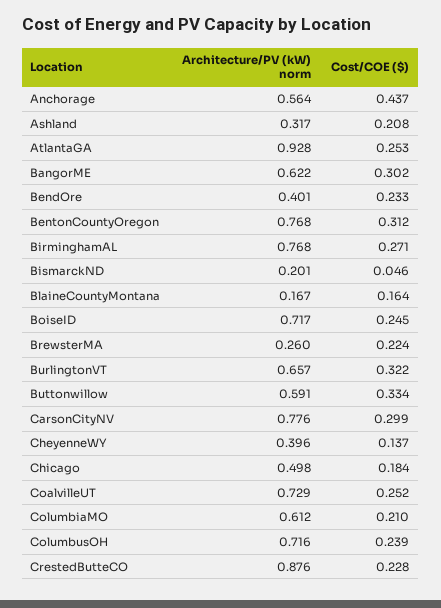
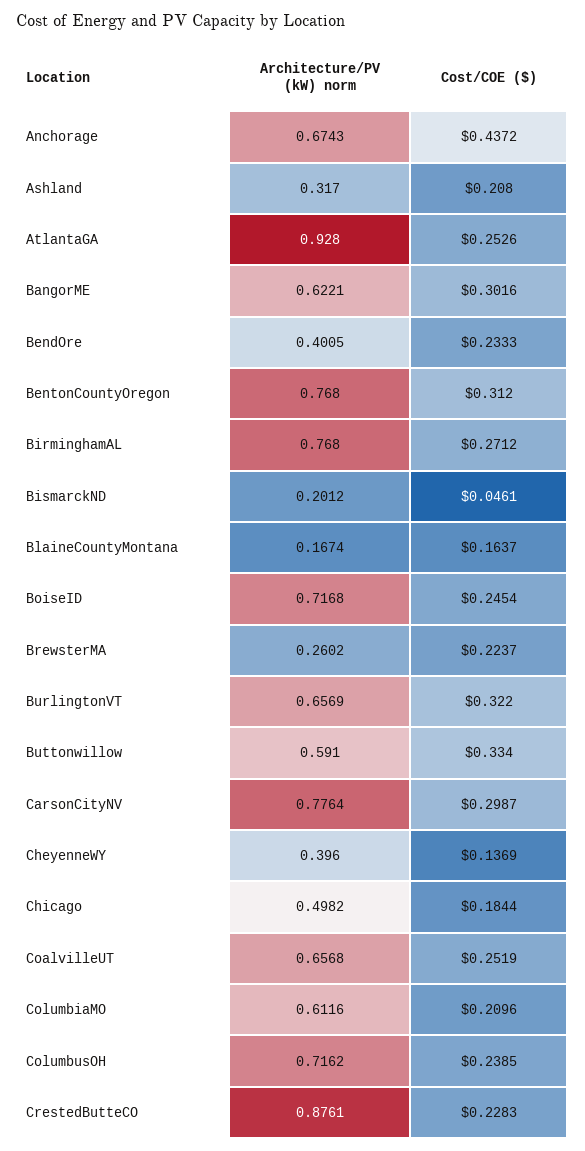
  {
    "Architecture/PV (kW) norm": {
-     "Anchorage": 0.564,
+     "Anchorage": 0.6743,
      "Ashland": 0.317,
      "AtlantaGA": 0.928,
      "BangorME": 0.6221,
      "BendOre": 0.4005,
      "BentonCountyOregon": 0.768,
      "BirminghamAL": 0.768,
      "BismarckND": 0.2012,
      "BlaineCountyMontana": 0.1674,
      "BoiseID": 0.7168,
      "BrewsterMA": 0.2602,
      "BurlingtonVT": 0.6569,
      "Buttonwillow": 0.591,
      "CarsonCityNV": 0.7764,
      "CheyenneWY": 0.396,
      "Chicago": 0.4982,
-     "CoalvilleUT": 0.729,
+     "CoalvilleUT": 0.6568,
      "ColumbiaMO": 0.6116,
      "ColumbusOH": 0.7162,
      "CrestedButteCO": 0.8761
    },
    "Cost/COE ($)": {
      "Anchorage": 0.4372,
      "Ashland": 0.208,
      "AtlantaGA": 0.2526,
      "BangorME": 0.3016,
      "BendOre": 0.2333,
      "BentonCountyOregon": 0.312,
      "BirminghamAL": 0.2712,
      "BismarckND": 0.0461,
      "BlaineCountyMontana": 0.1637,
      "BoiseID": 0.2454,
      "BrewsterMA": 0.2237,
      "BurlingtonVT": 0.322,
      "Buttonwillow": 0.334,
      "CarsonCityNV": 0.2987,
      "CheyenneWY": 0.1369,
      "Chicago": 0.1844,
      "CoalvilleUT": 0.2519,
      "ColumbiaMO": 0.2096,
      "ColumbusOH": 0.2385,
      "CrestedButteCO": 0.2283
    }
  }

